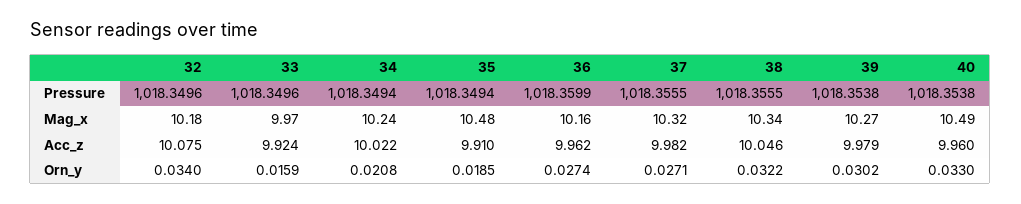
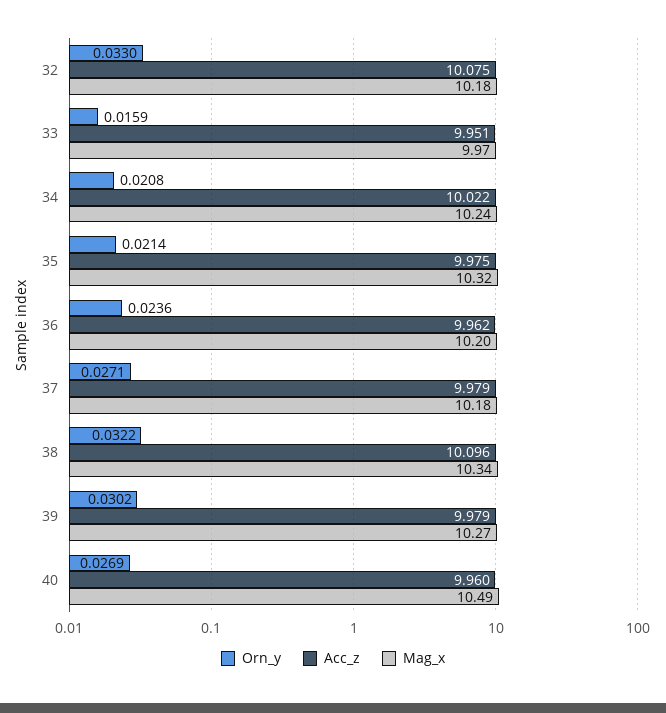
  {
-   "Pressure": {
-     "32": 1018.3496,
-     "33": 1018.3496,
-     "34": 1018.3494,
-     "35": 1018.3494,
-     "36": 1018.3599,
-     "37": 1018.3555,
-     "38": 1018.3555,
-     "39": 1018.3538,
-     "40": 1018.3538
-   },
    "Mag_x": {
      "32": 10.18,
      "33": 9.97,
      "34": 10.24,
-     "35": 10.48,
+     "35": 10.32,
-     "36": 10.16,
+     "36": 10.2,
-     "37": 10.32,
+     "37": 10.18,
      "38": 10.34,
      "39": 10.27,
      "40": 10.49
    },
    "Acc_z": {
      "32": 10.075,
-     "33": 9.924,
+     "33": 9.951,
      "34": 10.022,
-     "35": 9.91,
+     "35": 9.975,
      "36": 9.962,
-     "37": 9.982,
+     "37": 9.979,
-     "38": 10.046,
+     "38": 10.096,
      "39": 9.979,
      "40": 9.96
    },
    "Orn_y": {
-     "32": 0.034,
+     "32": 0.033,
      "33": 0.0159,
      "34": 0.0208,
-     "35": 0.0185,
+     "35": 0.0214,
-     "36": 0.0274,
+     "36": 0.0236,
      "37": 0.0271,
      "38": 0.0322,
      "39": 0.0302,
-     "40": 0.033
+     "40": 0.0269
    }
  }

